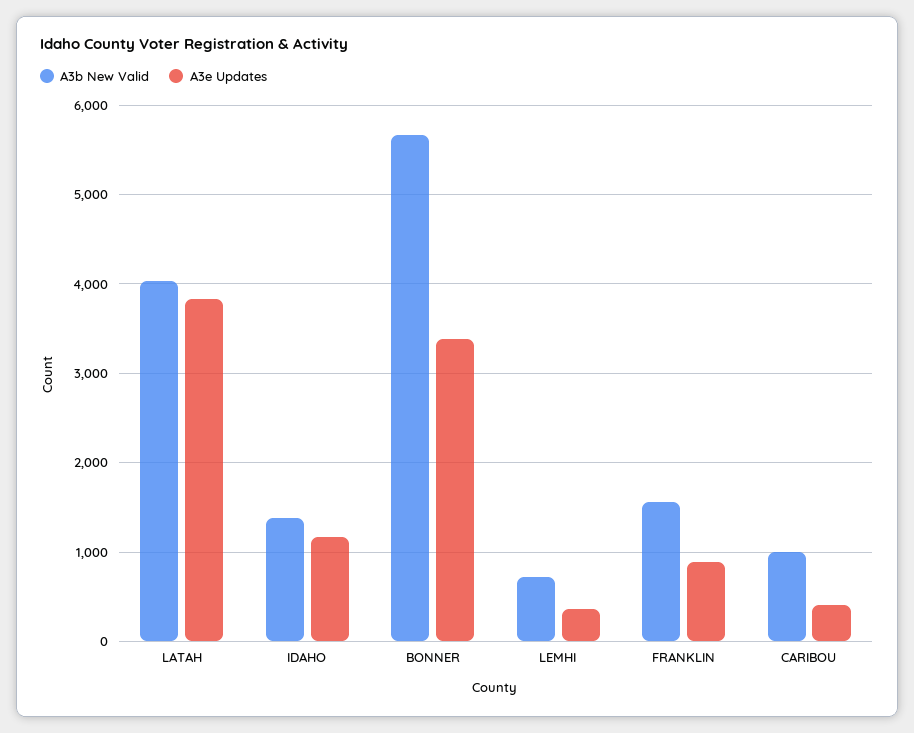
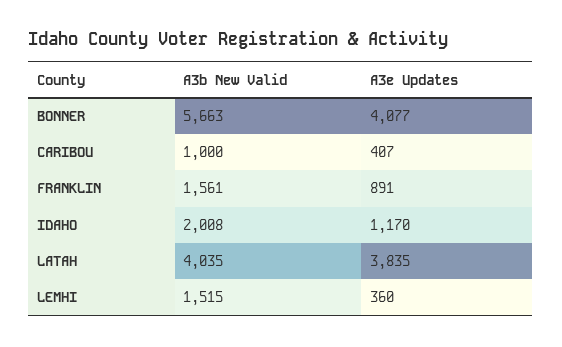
  {
    "A3b New Valid": {
      "LATAH": 4035,
-     "IDAHO": 1400,
+     "IDAHO": 2008,
      "BONNER": 5663,
-     "LEMHI": 700,
+     "LEMHI": 1515,
      "FRANKLIN": 1561,
      "CARIBOU": 1000
    },
    "A3e Updates": {
      "LATAH": 3835,
      "IDAHO": 1170,
-     "BONNER": 3400,
+     "BONNER": 4077,
      "LEMHI": 360,
      "FRANKLIN": 891,
      "CARIBOU": 407
    }
  }

